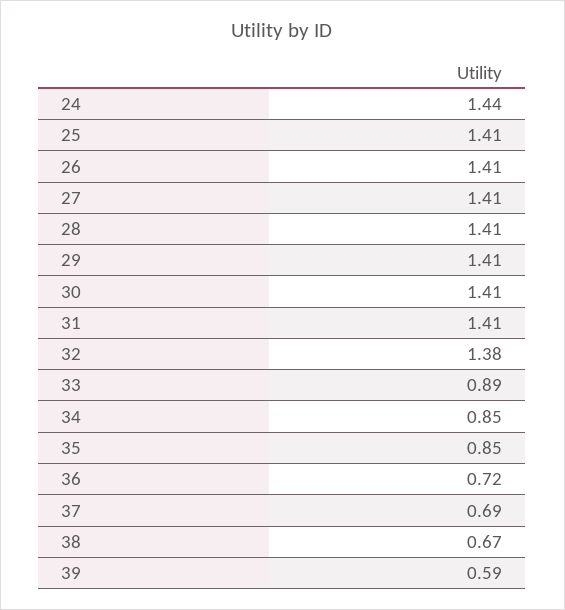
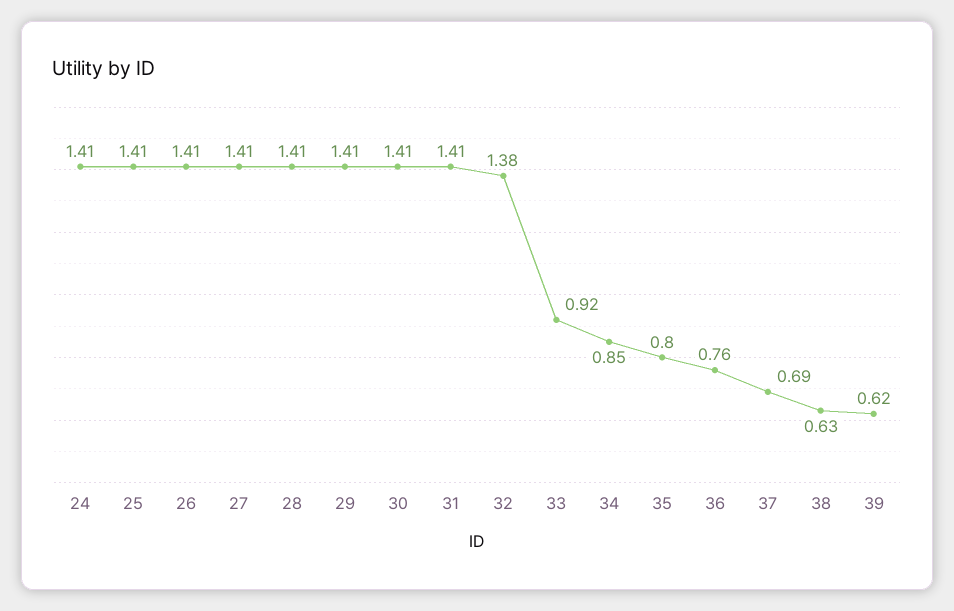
  {
-   "24": 1.44,
+   "24": 1.41,
    "25": 1.41,
    "26": 1.41,
    "27": 1.41,
    "28": 1.41,
    "29": 1.41,
    "30": 1.41,
    "31": 1.41,
    "32": 1.38,
-   "33": 0.89,
+   "33": 0.92,
    "34": 0.85,
-   "35": 0.85,
+   "35": 0.8,
-   "36": 0.72,
+   "36": 0.76,
    "37": 0.69,
-   "38": 0.67,
+   "38": 0.63,
-   "39": 0.59
+   "39": 0.62
  }

